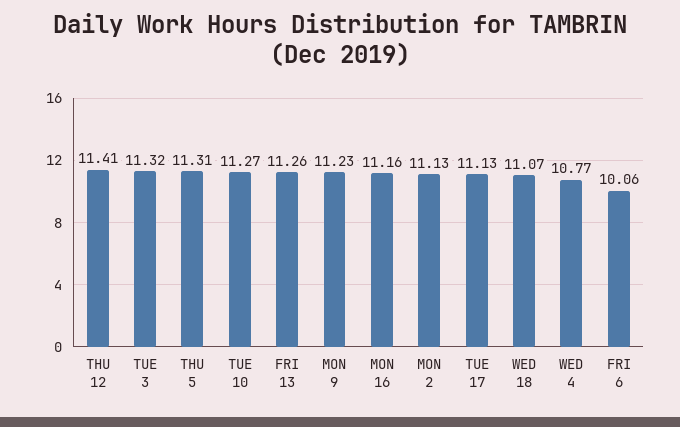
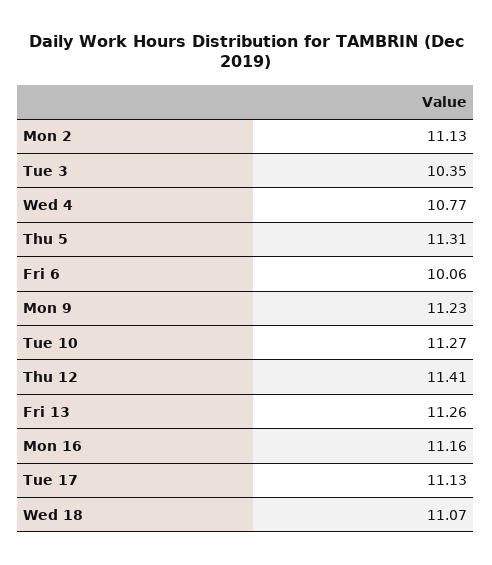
  {
    "THU 12": 11.41,
-   "TUE 3": 11.32,
+   "TUE 3": 10.35,
    "THU 5": 11.31,
    "TUE 10": 11.27,
    "FRI 13": 11.26,
    "MON 9": 11.23,
    "MON 16": 11.16,
    "MON 2": 11.13,
    "TUE 17": 11.13,
    "WED 18": 11.07,
    "WED 4": 10.77,
    "FRI 6": 10.06
  }

